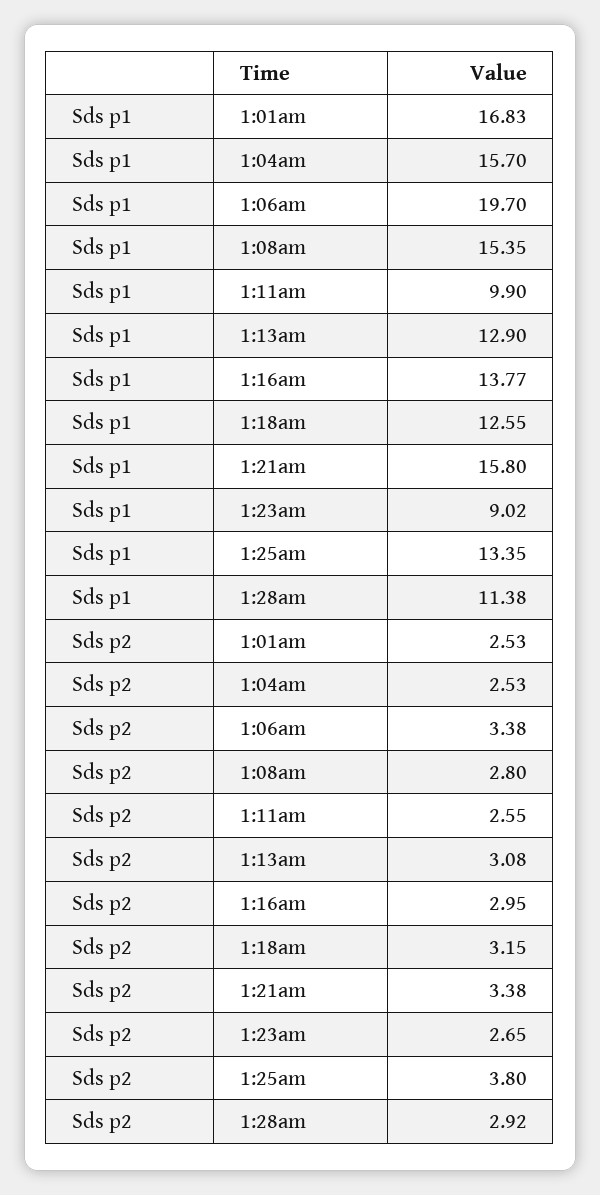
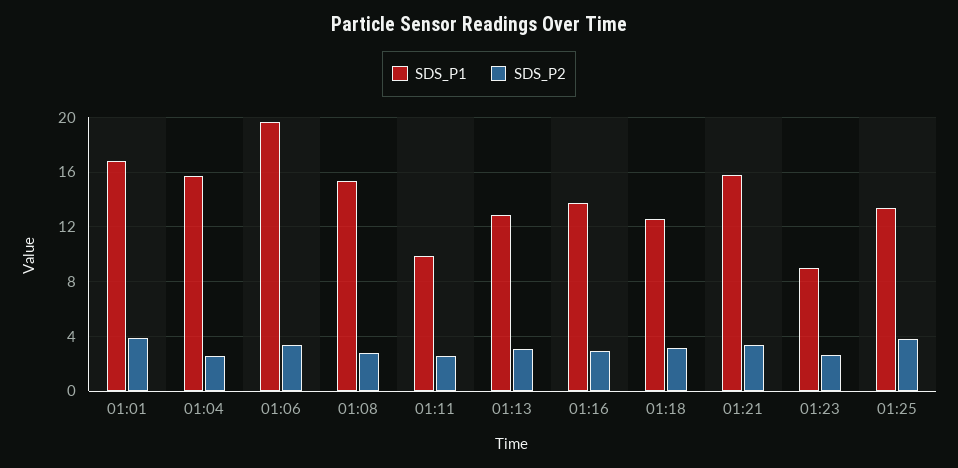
  {
    "Sds p1": {
      "1:01am": 16.83,
      "1:04am": 15.7,
      "1:06am": 19.7,
      "1:08am": 15.35,
      "1:11am": 9.9,
      "1:13am": 12.9,
      "1:16am": 13.77,
      "1:18am": 12.55,
      "1:21am": 15.8,
      "1:23am": 9.02,
-     "1:25am": 13.35,
+     "1:25am": 13.35
-     "1:28am": 11.38
    },
    "Sds p2": {
-     "1:01am": 2.53,
+     "1:01am": 4,
      "1:04am": 2.53,
      "1:06am": 3.38,
      "1:08am": 2.8,
      "1:11am": 2.55,
      "1:13am": 3.08,
      "1:16am": 2.95,
      "1:18am": 3.15,
      "1:21am": 3.38,
      "1:23am": 2.65,
-     "1:25am": 3.8,
+     "1:25am": 3.8
-     "1:28am": 2.92
    }
  }

